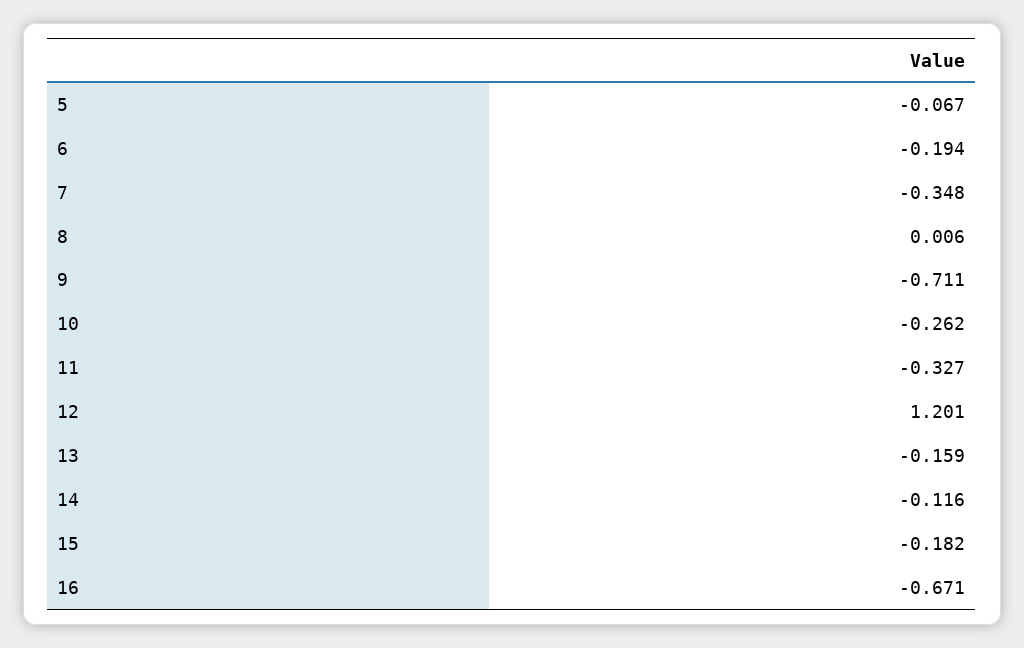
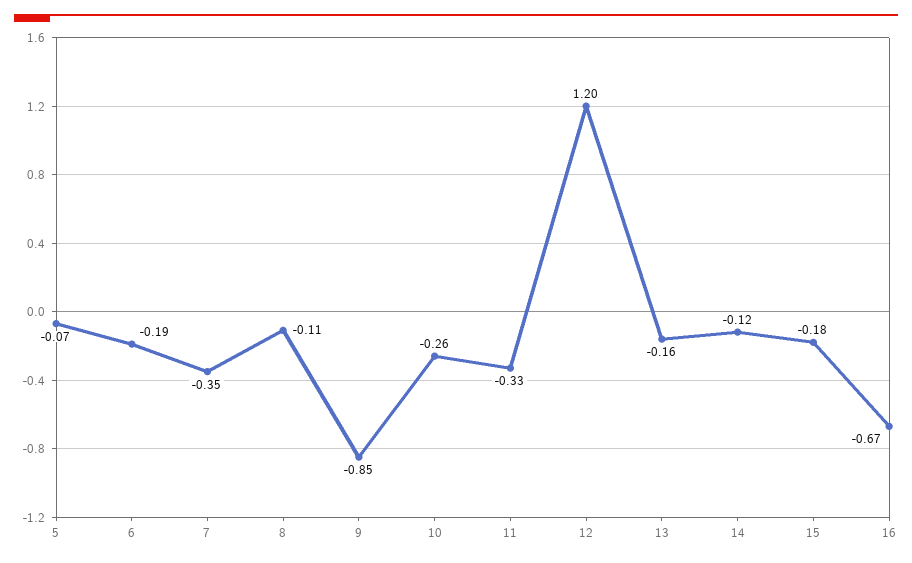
  {
    "5": -0.067,
    "6": -0.194,
    "7": -0.348,
-   "8": 0.006,
+   "8": -0.11,
-   "9": -0.711,
+   "9": -0.85,
    "10": -0.262,
    "11": -0.327,
    "12": 1.201,
    "13": -0.159,
    "14": -0.116,
    "15": -0.182,
    "16": -0.671
  }

